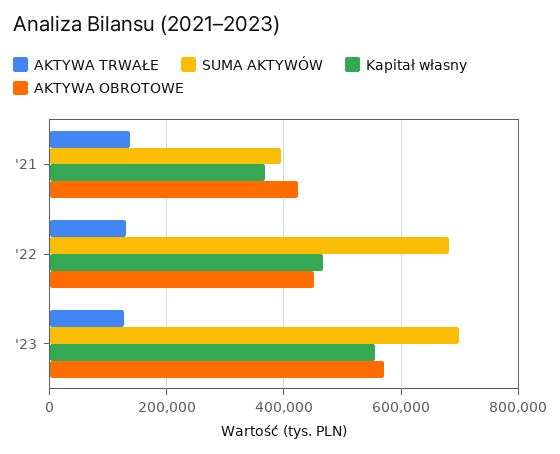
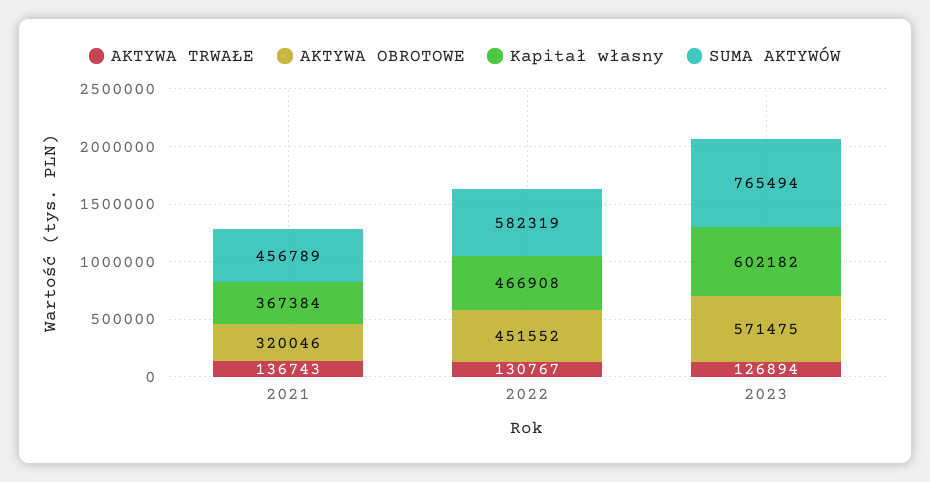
  {
    "AKTYWA TRWAŁE": {
      "'21": 136743,
      "'22": 130767,
      "'23": 126894
    },
    "SUMA AKTYWÓW": {
-     "'21": 400000,
+     "'21": 456789,
-     "'22": 680000,
+     "'22": 582319,
-     "'23": 700000
+     "'23": 765494
    },
    "Kapitał własny": {
      "'21": 367384,
      "'22": 466908,
-     "'23": 560000
+     "'23": 602182
    },
    "AKTYWA OBROTOWE": {
-     "'21": 420000,
+     "'21": 320046,
      "'22": 451552,
      "'23": 571475
    }
  }

